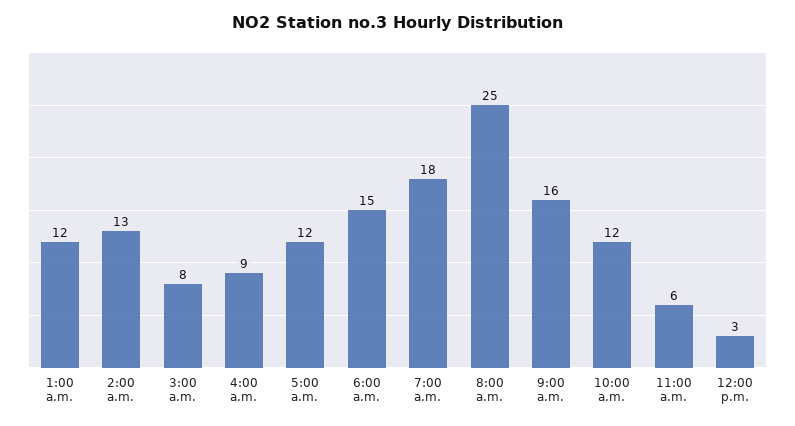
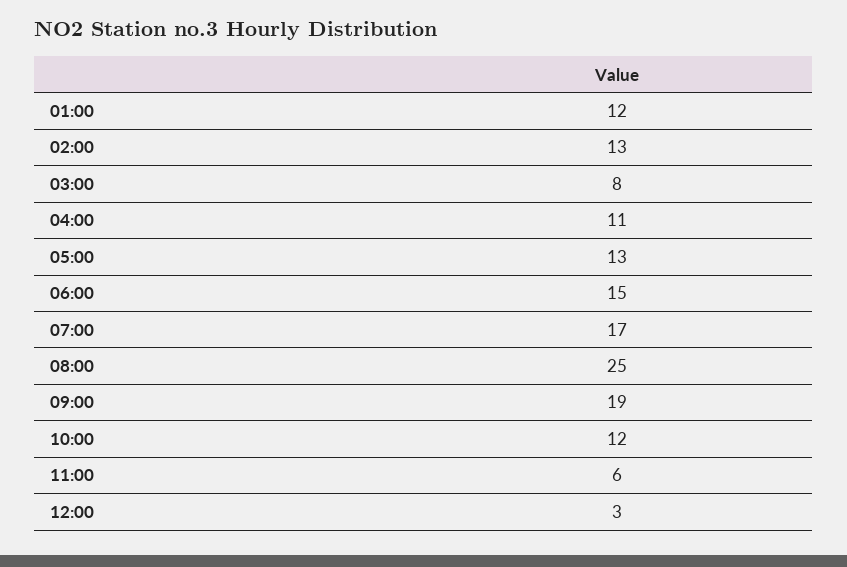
  {
    "1:00 a.m.": 12,
    "2:00 a.m.": 13,
    "3:00 a.m.": 8,
-   "4:00 a.m.": 9,
+   "4:00 a.m.": 11,
-   "5:00 a.m.": 12,
+   "5:00 a.m.": 13,
    "6:00 a.m.": 15,
-   "7:00 a.m.": 18,
+   "7:00 a.m.": 17,
    "8:00 a.m.": 25,
-   "9:00 a.m.": 16,
+   "9:00 a.m.": 19,
    "10:00 a.m.": 12,
    "11:00 a.m.": 6,
    "12:00 p.m.": 3
  }

